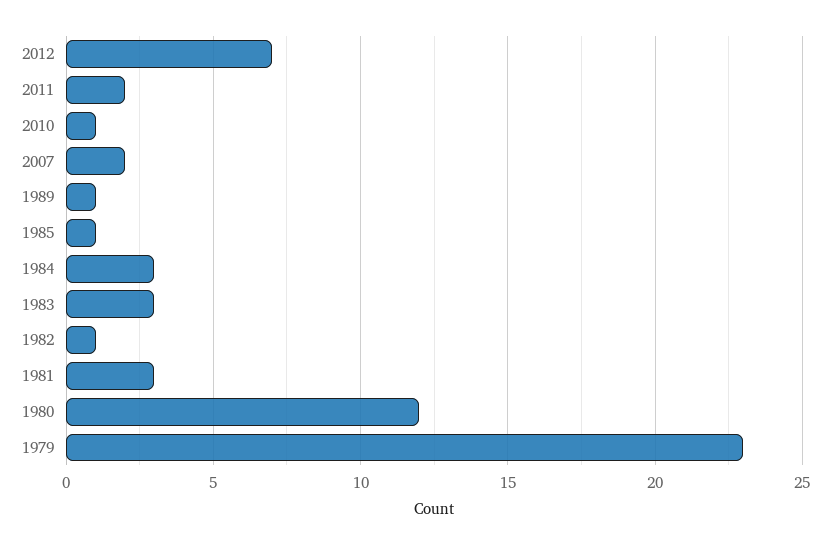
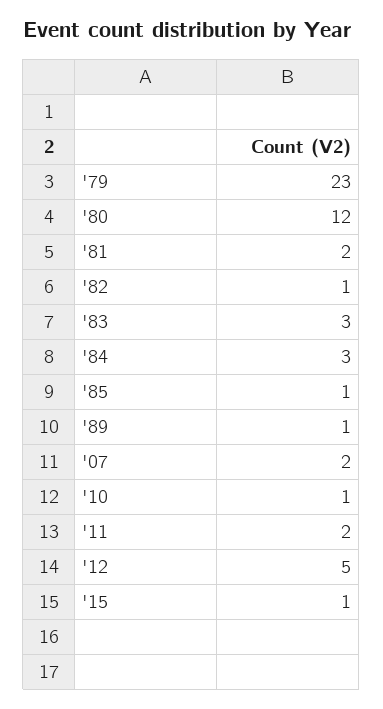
  {
-   "2012": 7,
+   "2012": 5,
    "2011": 2,
    "2010": 1,
    "2007": 2,
    "1989": 1,
    "1985": 1,
    "1984": 3,
    "1983": 3,
    "1982": 1,
-   "1981": 3,
+   "1981": 2,
    "1980": 12,
-   "1979": 23
+   "1979": 23,
+   "'15": 1
  }

